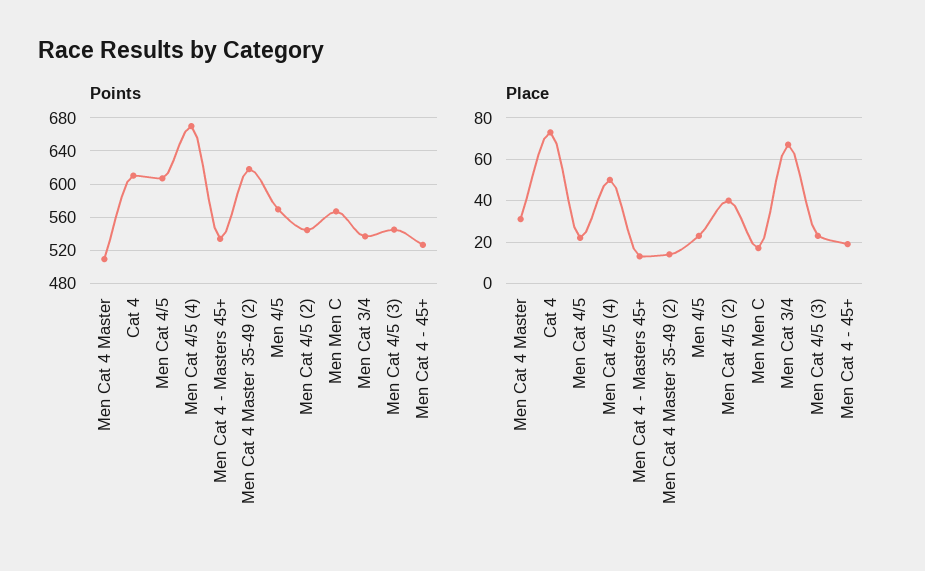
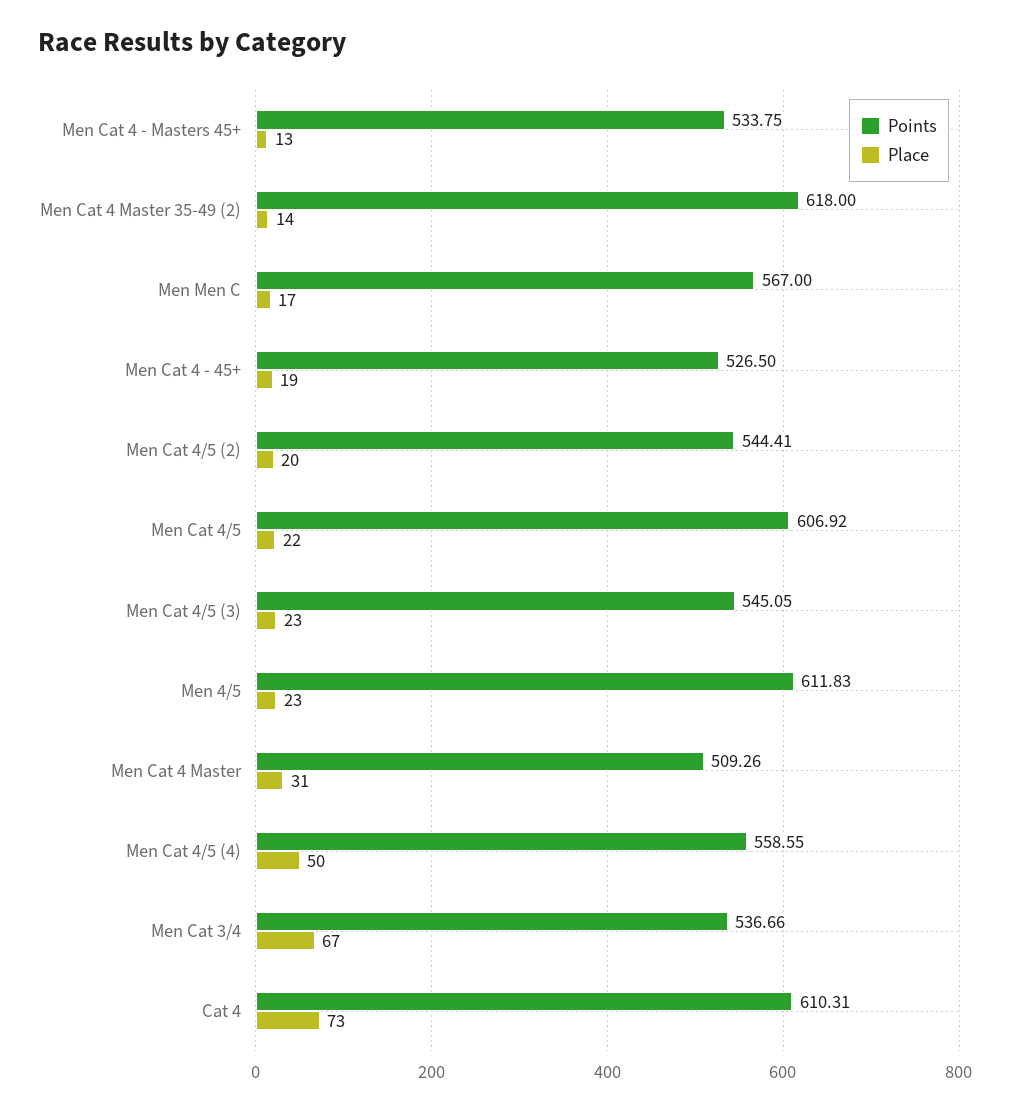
  {
    "Points": {
      "Men Cat 4 Master": 509.26,
      "Cat 4": 610.31,
      "Men Cat 4/5": 606.92,
-     "Men Cat 4/5 (4)": 670,
+     "Men Cat 4/5 (4)": 558.55,
      "Men Cat 4 - Masters 45+": 533.75,
      "Men Cat 4 Master 35-49 (2)": 618,
-     "Men 4/5": 570,
+     "Men 4/5": 611.83,
      "Men Cat 4/5 (2)": 544.41,
      "Men Men C": 567,
      "Men Cat 3/4": 536.66,
      "Men Cat 4/5 (3)": 545.05,
      "Men Cat 4 - 45+": 526.5
    },
    "Place": {
      "Men Cat 4 Master": 31,
      "Cat 4": 73,
      "Men Cat 4/5": 22,
      "Men Cat 4/5 (4)": 50,
      "Men Cat 4 - Masters 45+": 13,
      "Men Cat 4 Master 35-49 (2)": 14,
      "Men 4/5": 23,
-     "Men Cat 4/5 (2)": 40,
+     "Men Cat 4/5 (2)": 20,
      "Men Men C": 17,
      "Men Cat 3/4": 67,
      "Men Cat 4/5 (3)": 23,
      "Men Cat 4 - 45+": 19
    }
  }

